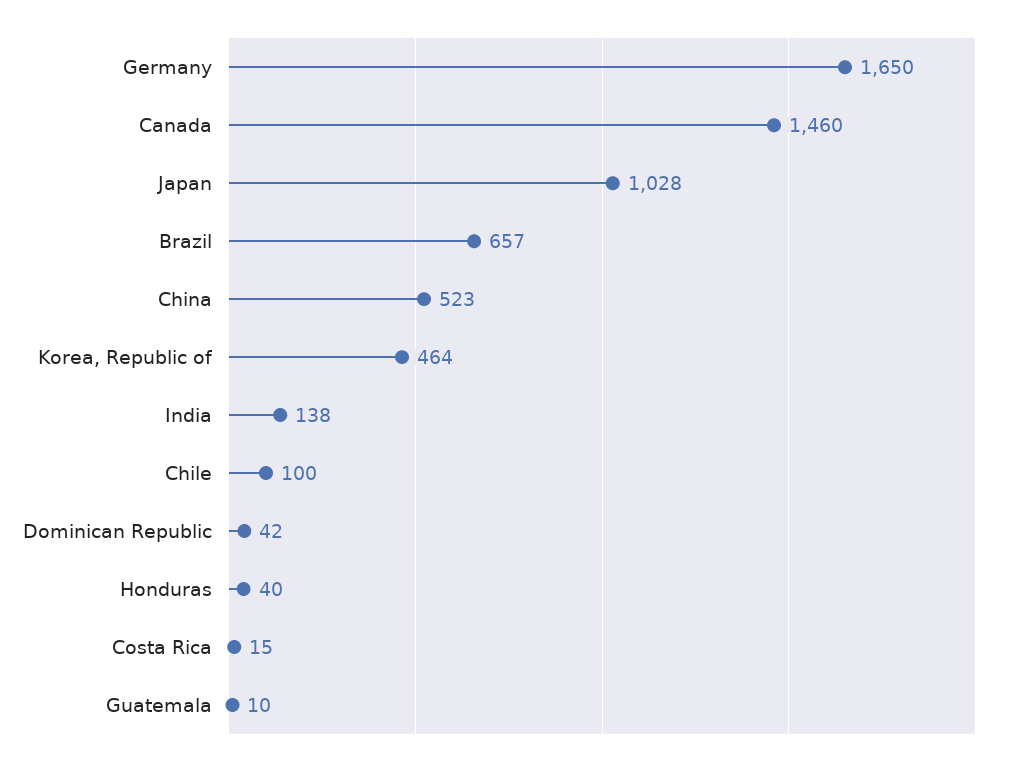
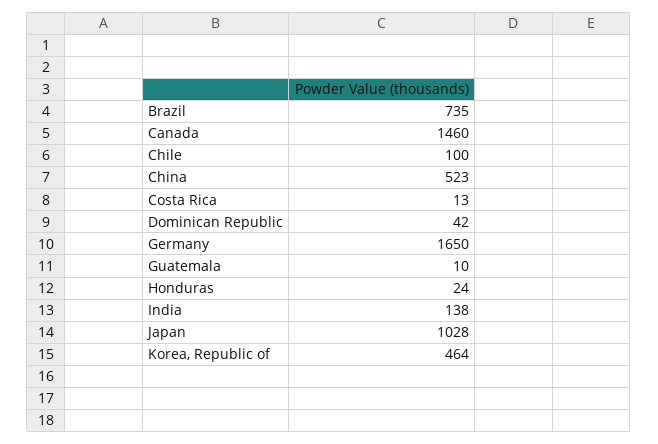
  {
    "Germany": 1650,
    "Canada": 1460,
    "Japan": 1028,
-   "Brazil": 657,
+   "Brazil": 735,
    "China": 523,
    "Korea, Republic of": 464,
    "India": 138,
    "Chile": 100,
    "Dominican Republic": 42,
-   "Honduras": 40,
+   "Honduras": 24,
-   "Costa Rica": 15,
+   "Costa Rica": 13,
    "Guatemala": 10
  }

